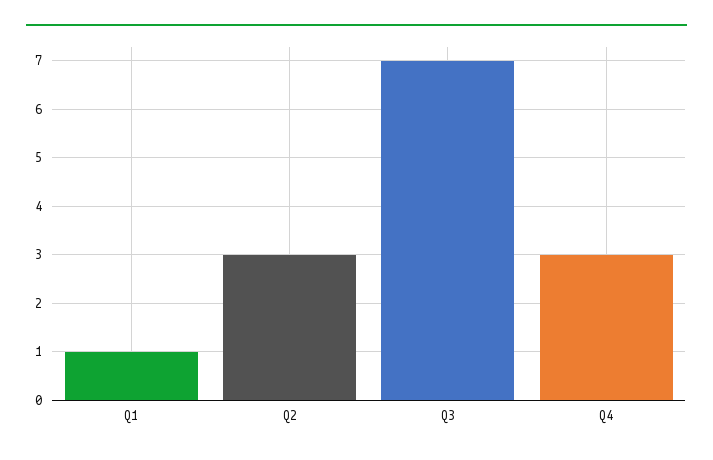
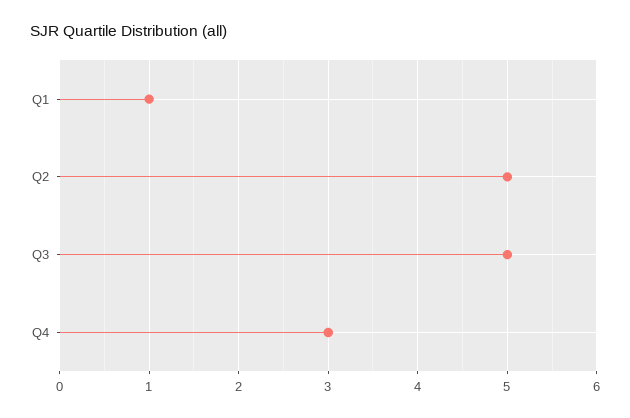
  {
    "Q1": 1,
-   "Q2": 3,
+   "Q2": 5,
-   "Q3": 7,
+   "Q3": 5,
    "Q4": 3
  }

